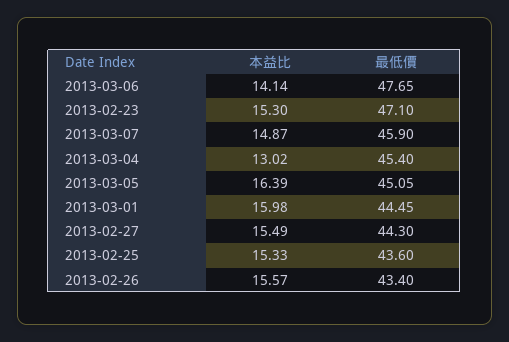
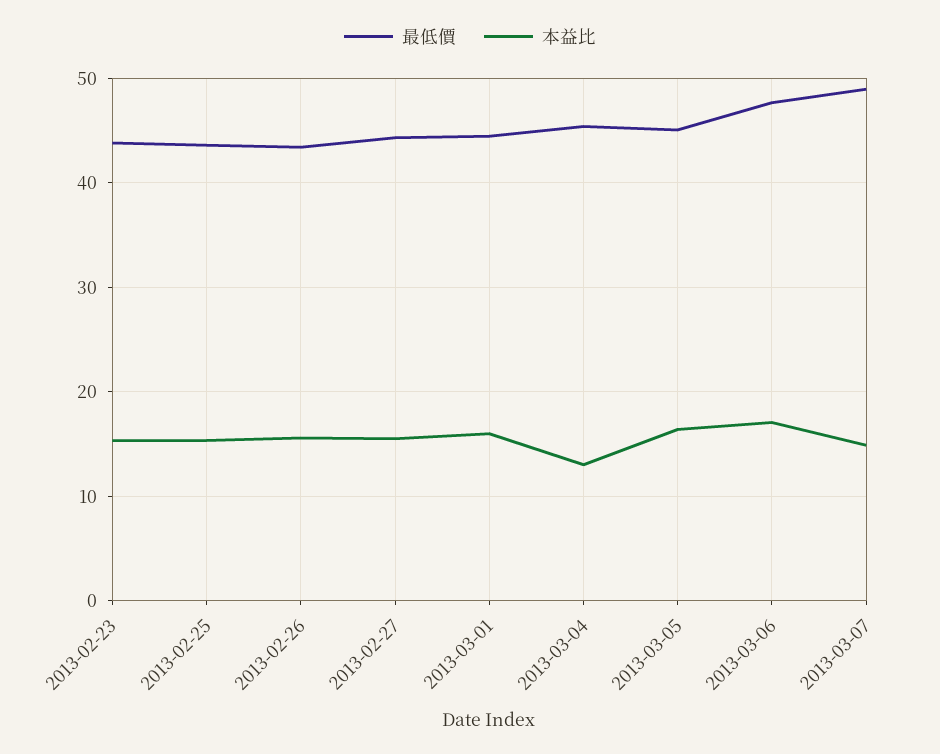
  {
    "本益比": {
-     "2013-03-06": 14.14,
+     "2013-03-06": 17,
      "2013-02-23": 15.3,
      "2013-03-07": 14.87,
      "2013-03-04": 13.02,
      "2013-03-05": 16.39,
      "2013-03-01": 15.98,
      "2013-02-27": 15.49,
      "2013-02-25": 15.33,
      "2013-02-26": 15.57
    },
    "最低價": {
      "2013-03-06": 47.65,
-     "2013-02-23": 47.1,
+     "2013-02-23": 44,
-     "2013-03-07": 45.9,
+     "2013-03-07": 49,
      "2013-03-04": 45.4,
      "2013-03-05": 45.05,
      "2013-03-01": 44.45,
      "2013-02-27": 44.3,
      "2013-02-25": 43.6,
      "2013-02-26": 43.4
    }
  }

